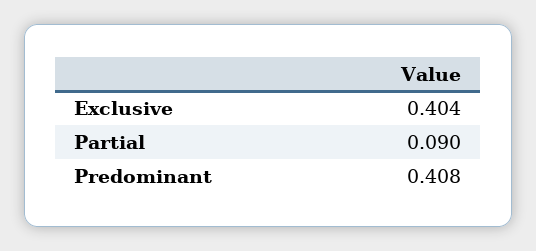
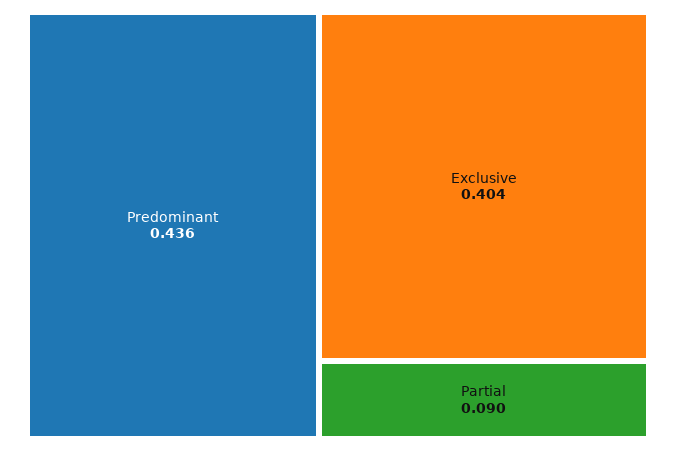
  {
    "Exclusive": 0.404,
    "Partial": 0.09,
-   "Predominant": 0.408
+   "Predominant": 0.436
  }

